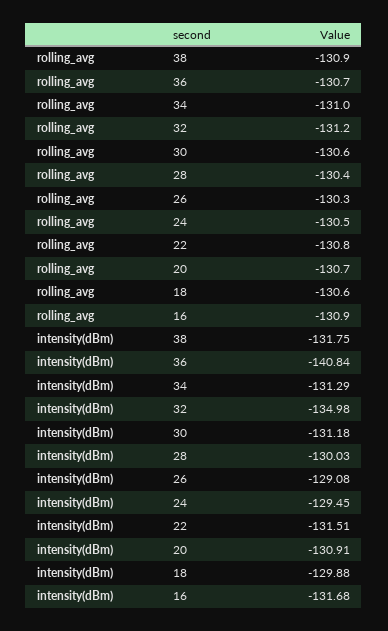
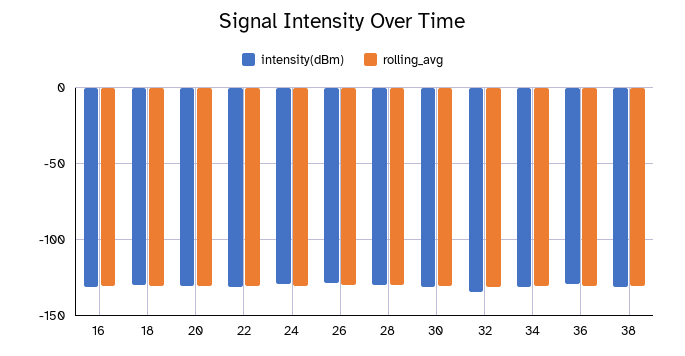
  {
    "rolling_avg": {
      "38": -130.9,
      "36": -130.7,
      "34": -131,
      "32": -131.2,
      "30": -130.6,
      "28": -130.4,
      "26": -130.3,
      "24": -130.5,
      "22": -130.8,
      "20": -130.7,
      "18": -130.6,
      "16": -130.9
    },
    "intensity(dBm)": {
      "38": -131.75,
-     "36": -140.84,
+     "36": -130,
      "34": -131.29,
      "32": -134.98,
      "30": -131.18,
      "28": -130.03,
      "26": -129.08,
      "24": -129.45,
      "22": -131.51,
      "20": -130.91,
      "18": -129.88,
      "16": -131.68
    }
  }

